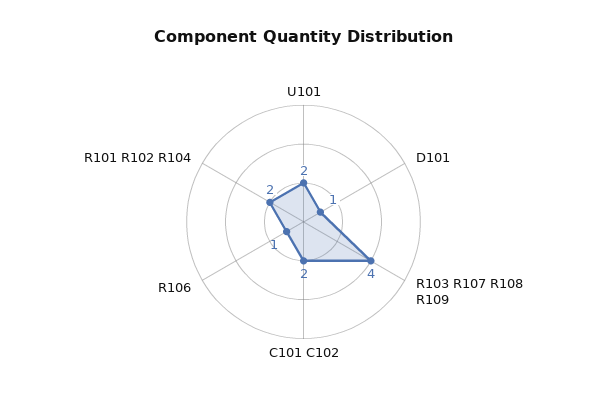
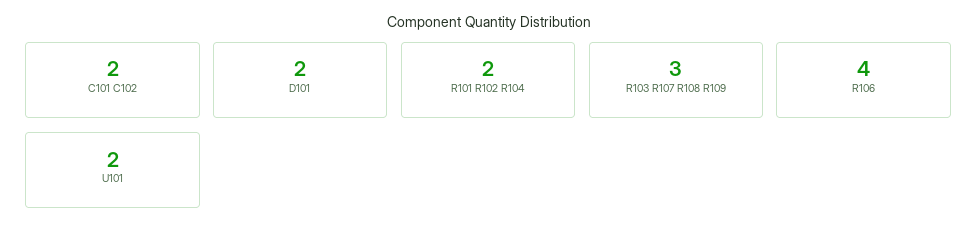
  {
    "U101": 2,
-   "D101": 1,
+   "D101": 2,
-   "R103 R107 R108 R109": 4,
+   "R103 R107 R108 R109": 3,
    "C101 C102": 2,
-   "R106": 1,
+   "R106": 4,
    "R101 R102 R104": 2
  }

